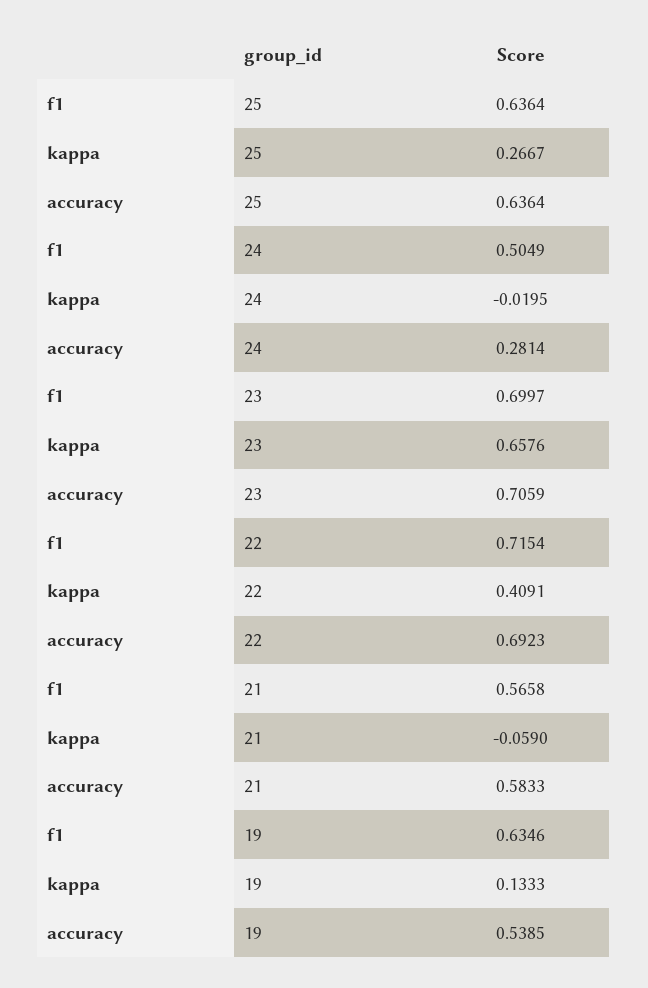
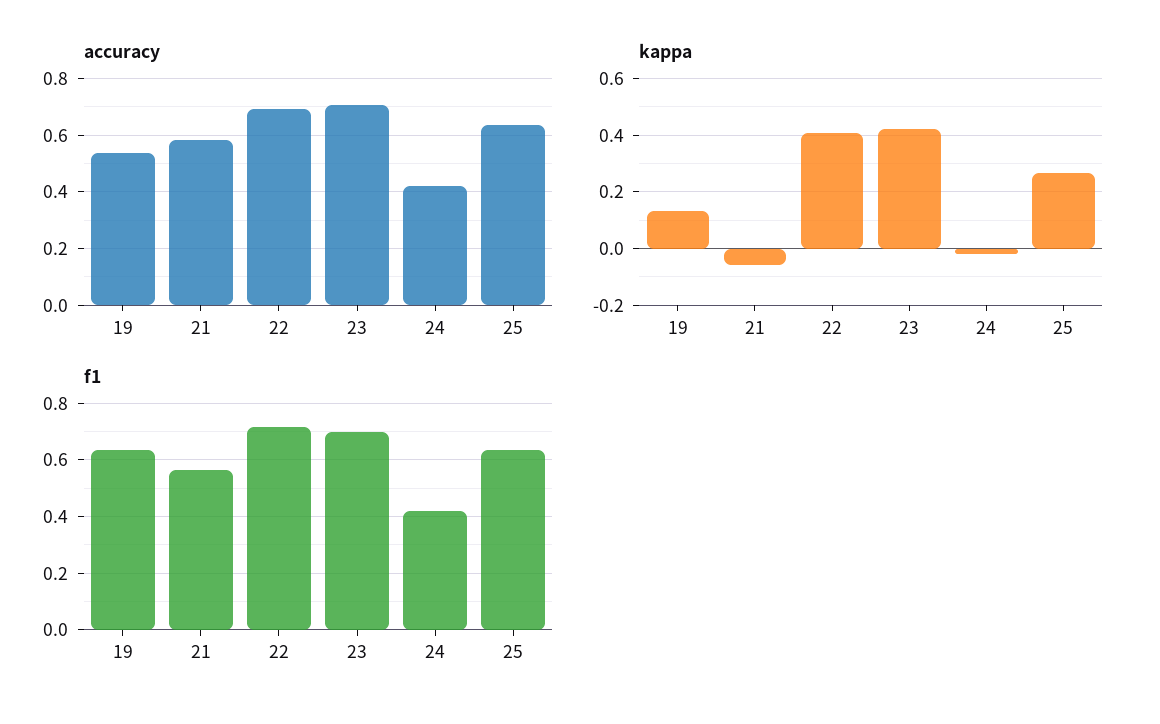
  {
    "f1": {
      "25": 0.6364,
-     "24": 0.5049,
+     "24": 0.425,
      "23": 0.6997,
      "22": 0.7154,
      "21": 0.5658,
      "19": 0.6346
    },
    "kappa": {
      "25": 0.2667,
      "24": -0.0195,
-     "23": 0.6576,
+     "23": 0.425,
      "22": 0.4091,
      "21": -0.059,
      "19": 0.1333
    },
    "accuracy": {
      "25": 0.6364,
-     "24": 0.2814,
+     "24": 0.425,
      "23": 0.7059,
      "22": 0.6923,
      "21": 0.5833,
      "19": 0.5385
    }
  }

